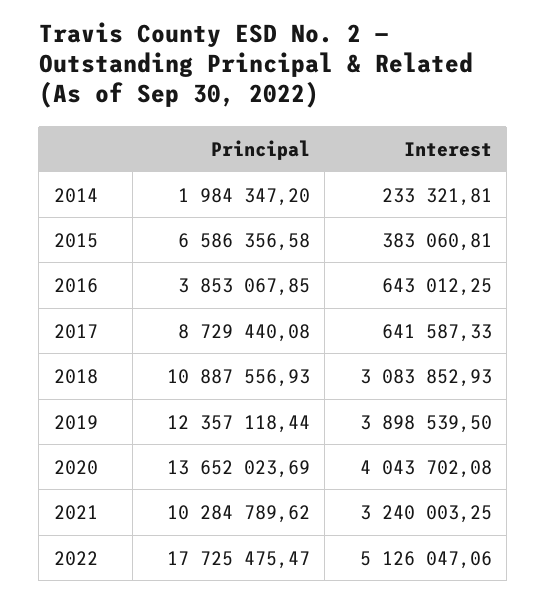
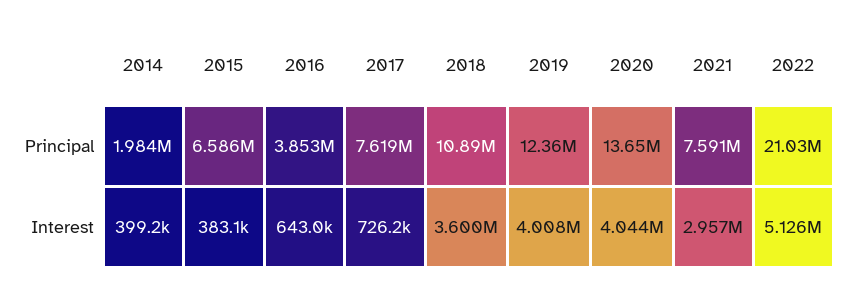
  {
    "Principal": {
      "2014": 1984347.2,
      "2015": 6586356.58,
      "2016": 3853067.85,
-     "2017": 8729440.08,
+     "2017": 7619000,
      "2018": 10887556.93,
      "2019": 12357118.44,
      "2020": 13652023.69,
-     "2021": 10284789.62,
+     "2021": 7591000,
-     "2022": 17725475.47
+     "2022": 21030000
    },
    "Interest": {
-     "2014": 233321.81,
+     "2014": 399200,
      "2015": 383060.81,
      "2016": 643012.25,
-     "2017": 641587.33,
+     "2017": 726200,
-     "2018": 3083852.93,
+     "2018": 3600000,
-     "2019": 3898539.5,
+     "2019": 4008000,
      "2020": 4043702.08,
-     "2021": 3240003.25,
+     "2021": 2957000,
      "2022": 5126047.06
    }
  }

